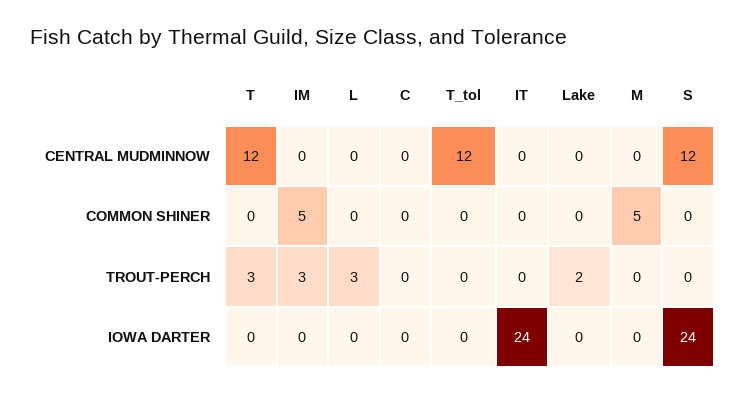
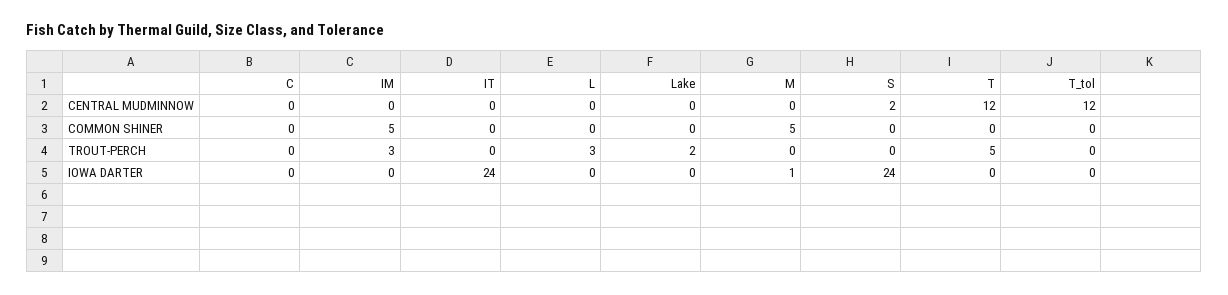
  {
    "T": {
      "CENTRAL MUDMINNOW": 12,
      "COMMON SHINER": 0,
-     "TROUT-PERCH": 3,
+     "TROUT-PERCH": 5,
      "IOWA DARTER": 0
    },
    "IM": {
      "CENTRAL MUDMINNOW": 0,
      "COMMON SHINER": 5,
      "TROUT-PERCH": 3,
      "IOWA DARTER": 0
    },
    "L": {
      "CENTRAL MUDMINNOW": 0,
      "COMMON SHINER": 0,
      "TROUT-PERCH": 3,
      "IOWA DARTER": 0
    },
    "C": {
      "CENTRAL MUDMINNOW": 0,
      "COMMON SHINER": 0,
      "TROUT-PERCH": 0,
      "IOWA DARTER": 0
    },
    "T_tol": {
      "CENTRAL MUDMINNOW": 12,
      "COMMON SHINER": 0,
      "TROUT-PERCH": 0,
      "IOWA DARTER": 0
    },
    "IT": {
      "CENTRAL MUDMINNOW": 0,
      "COMMON SHINER": 0,
      "TROUT-PERCH": 0,
      "IOWA DARTER": 24
    },
    "Lake": {
      "CENTRAL MUDMINNOW": 0,
      "COMMON SHINER": 0,
      "TROUT-PERCH": 2,
      "IOWA DARTER": 0
    },
    "M": {
      "CENTRAL MUDMINNOW": 0,
      "COMMON SHINER": 5,
      "TROUT-PERCH": 0,
-     "IOWA DARTER": 0
+     "IOWA DARTER": 1
    },
    "S": {
-     "CENTRAL MUDMINNOW": 12,
+     "CENTRAL MUDMINNOW": 2,
      "COMMON SHINER": 0,
      "TROUT-PERCH": 0,
      "IOWA DARTER": 24
    }
  }

